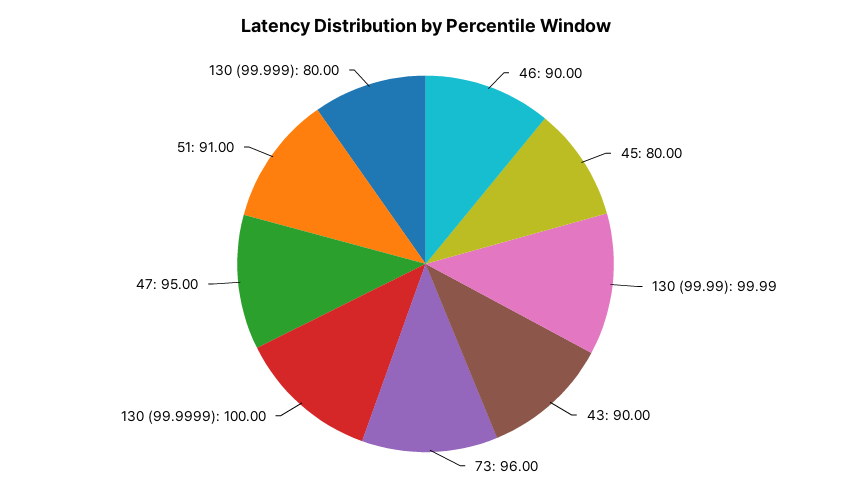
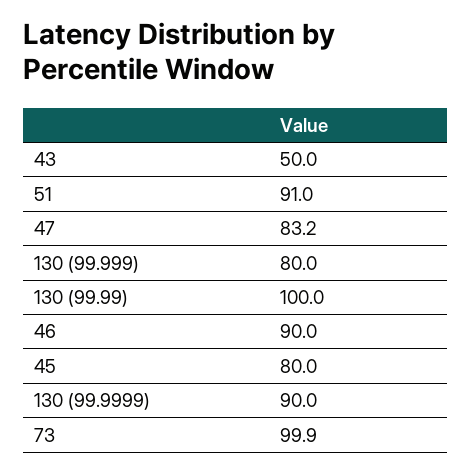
  {
    "46": 90,
    "45": 80,
    "130 (99.99)": 99.99,
-   "43": 90,
+   "43": 50,
-   "73": 96,
+   "73": 99.9,
-   "130 (99.9999)": 100,
+   "130 (99.9999)": 90,
-   "47": 95,
+   "47": 83.2,
    "51": 91,
    "130 (99.999)": 80
  }

